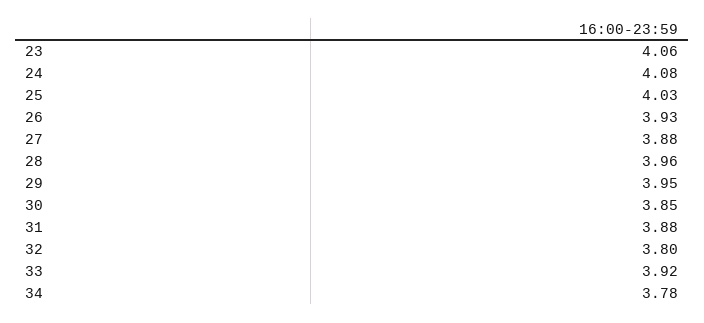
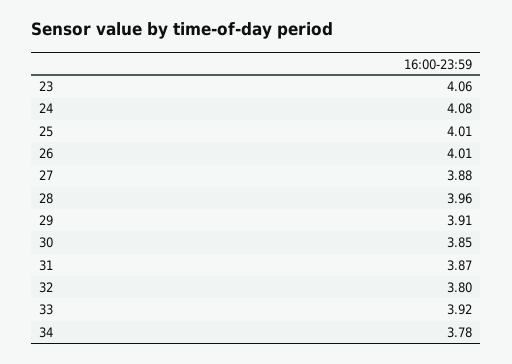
  {
    "23": 4.06,
    "24": 4.08,
-   "25": 4.03,
+   "25": 4.01,
-   "26": 3.93,
+   "26": 4.01,
    "27": 3.88,
    "28": 3.96,
-   "29": 3.95,
+   "29": 3.91,
    "30": 3.85,
-   "31": 3.88,
+   "31": 3.87,
    "32": 3.8,
    "33": 3.92,
    "34": 3.78
  }

